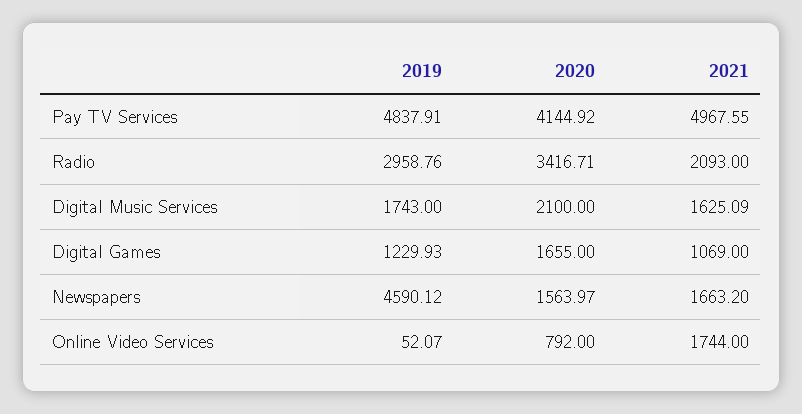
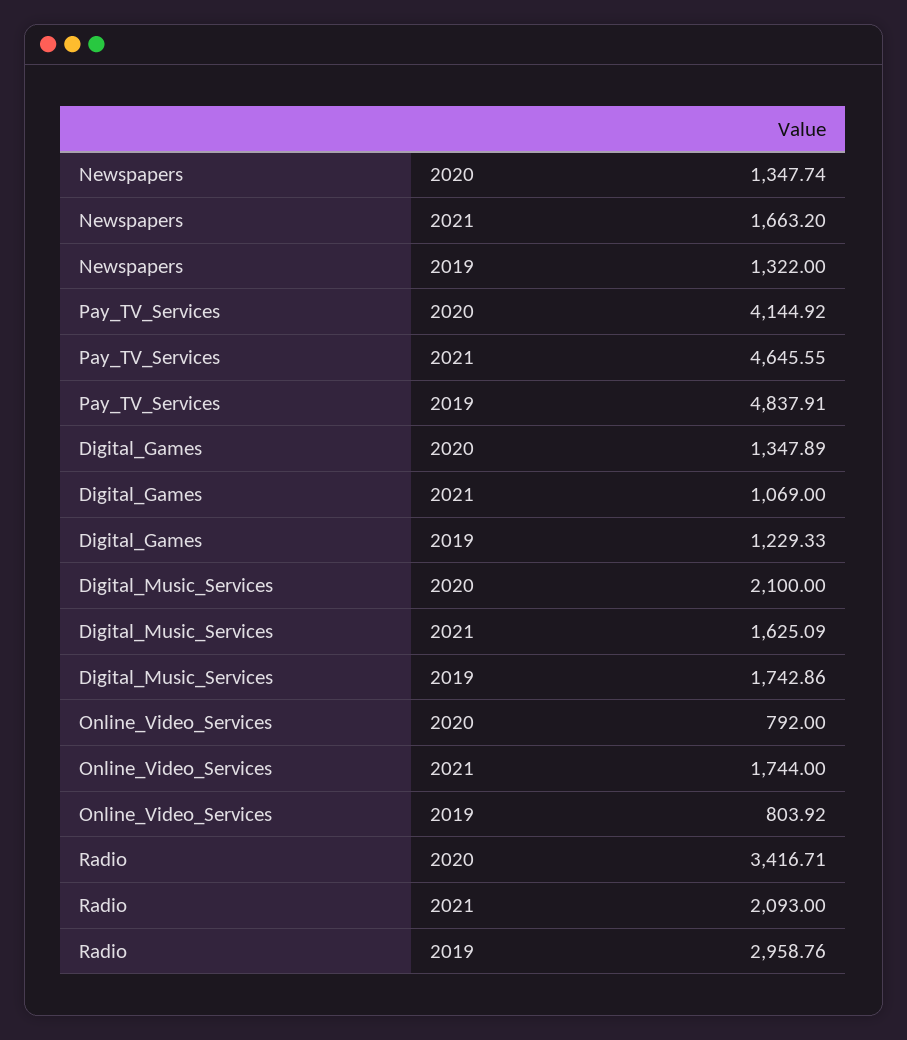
  {
    "2019": {
      "Pay TV Services": 4837.91,
      "Radio": 2958.76,
-     "Digital Music Services": 1743,
+     "Digital Music Services": 1742.86,
-     "Digital Games": 1229.93,
+     "Digital Games": 1229.33,
-     "Newspapers": 4590.12,
+     "Newspapers": 1322,
-     "Online Video Services": 52.07
+     "Online Video Services": 803.92
    },
    "2020": {
      "Pay TV Services": 4144.92,
      "Radio": 3416.71,
      "Digital Music Services": 2100,
-     "Digital Games": 1655,
+     "Digital Games": 1347.89,
-     "Newspapers": 1563.97,
+     "Newspapers": 1347.74,
      "Online Video Services": 792
    },
    "2021": {
-     "Pay TV Services": 4967.55,
+     "Pay TV Services": 4645.55,
      "Radio": 2093,
      "Digital Music Services": 1625.09,
      "Digital Games": 1069,
      "Newspapers": 1663.2,
      "Online Video Services": 1744
    }
  }

